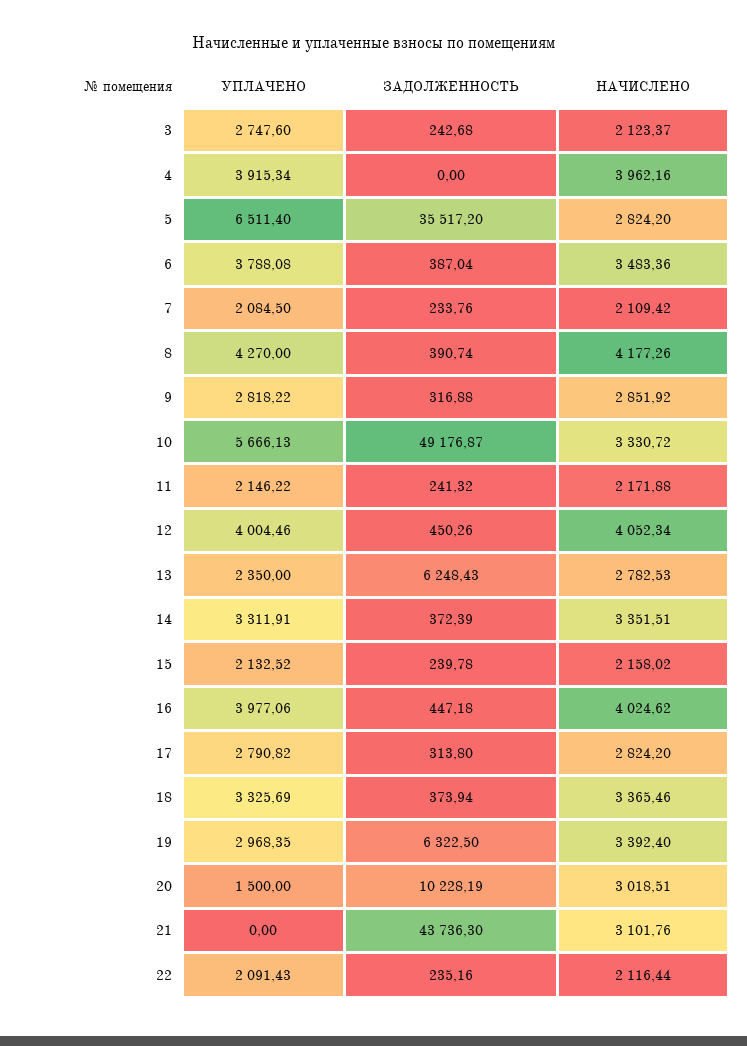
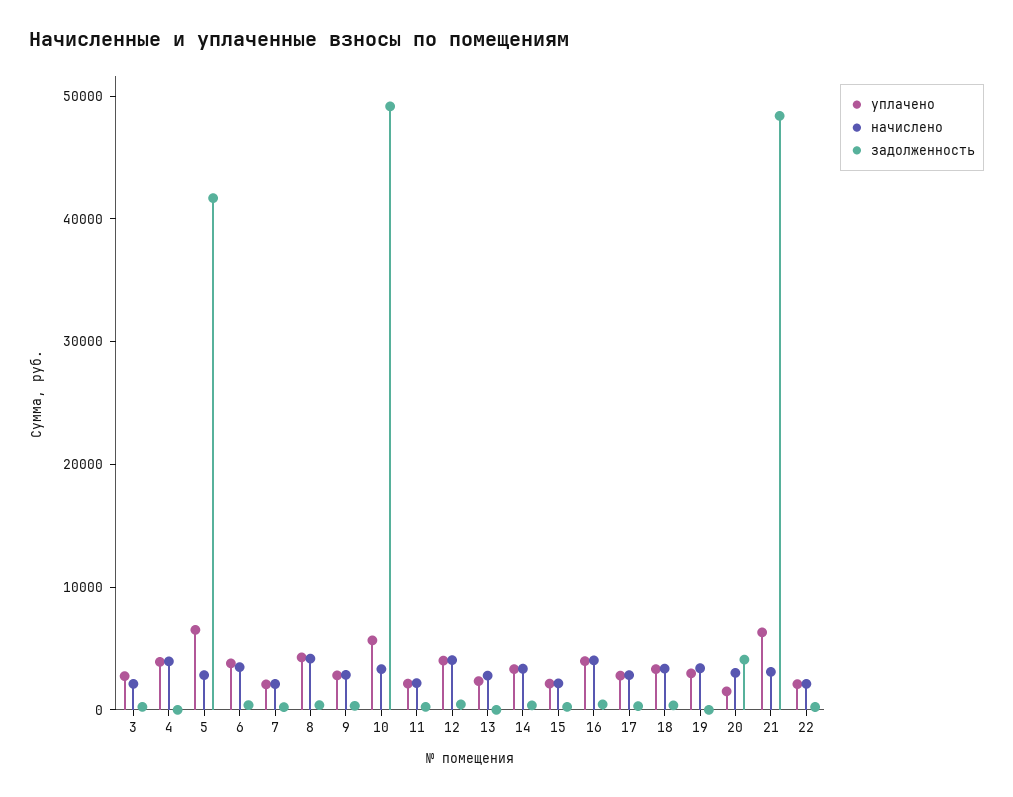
  {
    "УПЛАЧЕНО": {
      "3": 2747.6,
      "4": 3915.34,
      "5": 6511.4,
      "6": 3788.08,
      "7": 2084.5,
      "8": 4270,
      "9": 2818.22,
      "10": 5666.13,
      "11": 2146.22,
      "12": 4004.46,
      "13": 2350,
      "14": 3311.91,
      "15": 2132.52,
      "16": 3977.06,
      "17": 2790.82,
      "18": 3325.69,
      "19": 2968.35,
      "20": 1500,
-     "21": 0,
+     "21": 6000,
      "22": 2091.43
    },
    "ЗАДОЛЖЕННОСТЬ": {
      "3": 242.68,
      "4": 0,
-     "5": 35517.2,
+     "5": 42000,
      "6": 387.04,
      "7": 233.76,
      "8": 390.74,
      "9": 316.88,
      "10": 49176.87,
      "11": 241.32,
      "12": 450.26,
-     "13": 6248.43,
+     "13": 0,
      "14": 372.39,
      "15": 239.78,
      "16": 447.18,
      "17": 313.8,
      "18": 373.94,
-     "19": 6322.5,
+     "19": 0,
-     "20": 10228.19,
+     "20": 4000,
-     "21": 43736.3,
+     "21": 48000,
      "22": 235.16
    },
    "НАЧИСЛЕНО": {
      "3": 2123.37,
      "4": 3962.16,
      "5": 2824.2,
      "6": 3483.36,
      "7": 2109.42,
      "8": 4177.26,
      "9": 2851.92,
      "10": 3330.72,
      "11": 2171.88,
      "12": 4052.34,
      "13": 2782.53,
      "14": 3351.51,
      "15": 2158.02,
      "16": 4024.62,
      "17": 2824.2,
      "18": 3365.46,
      "19": 3392.4,
      "20": 3018.51,
      "21": 3101.76,
      "22": 2116.44
    }
  }

